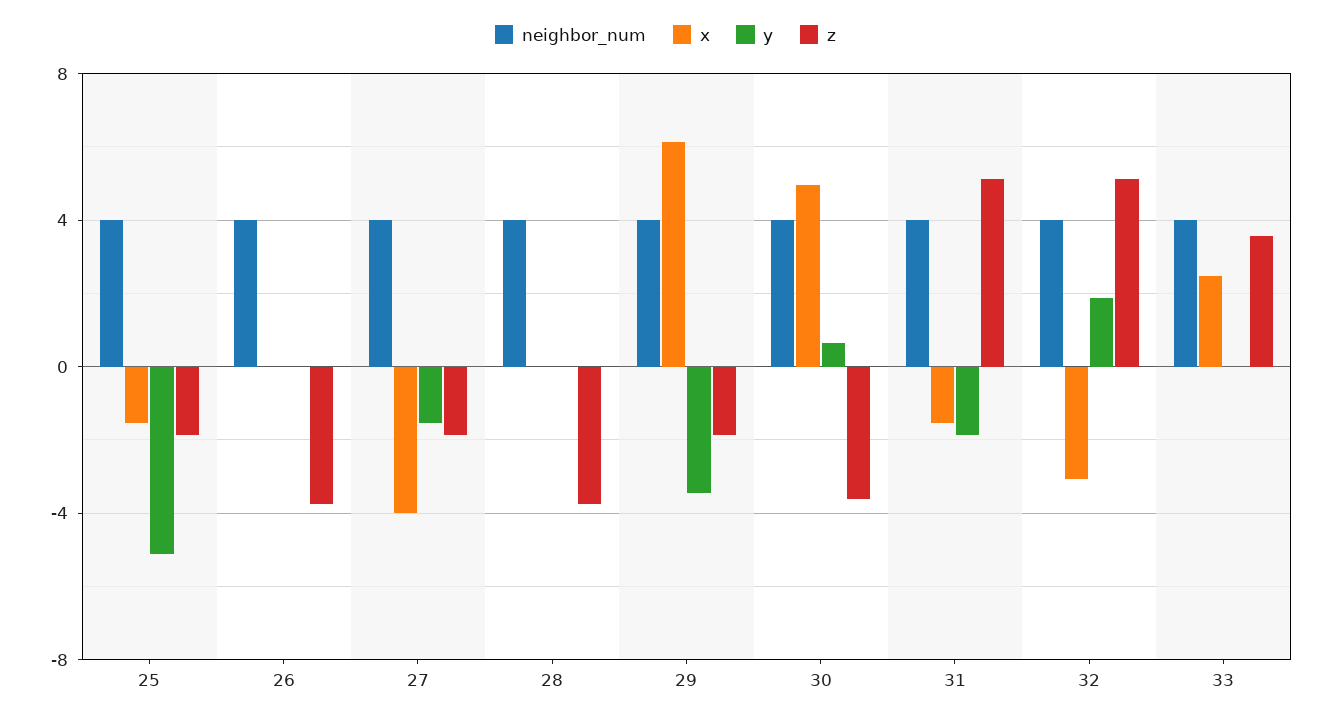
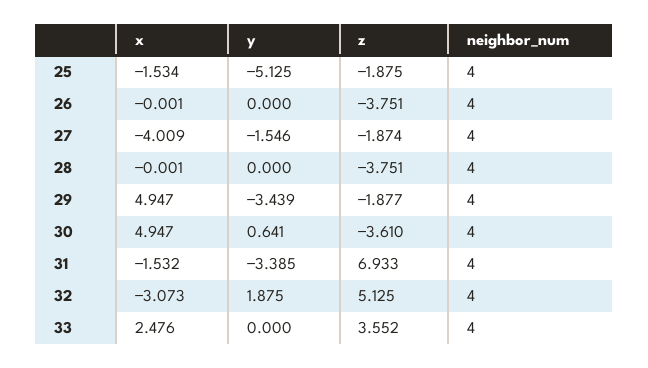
  {
    "neighbor_num": {
      "25": 4,
      "26": 4,
      "27": 4,
      "28": 4,
      "29": 4,
      "30": 4,
      "31": 4,
      "32": 4,
      "33": 4
    },
    "x": {
      "25": -1.534,
      "26": -0.001,
      "27": -4.009,
      "28": -0.001,
-     "29": 6,
+     "29": 4.947,
      "30": 4.947,
      "31": -1.532,
      "32": -3.073,
      "33": 2.476
    },
    "y": {
      "25": -5.125,
      "26": 0,
      "27": -1.546,
      "28": 0,
      "29": -3.439,
      "30": 0.641,
-     "31": -2,
+     "31": -3.385,
      "32": 1.875,
      "33": 0
    },
    "z": {
      "25": -1.875,
      "26": -3.751,
      "27": -1.874,
      "28": -3.751,
      "29": -1.877,
      "30": -3.61,
-     "31": 5,
+     "31": 6.933,
      "32": 5.125,
      "33": 3.552
    }
  }

